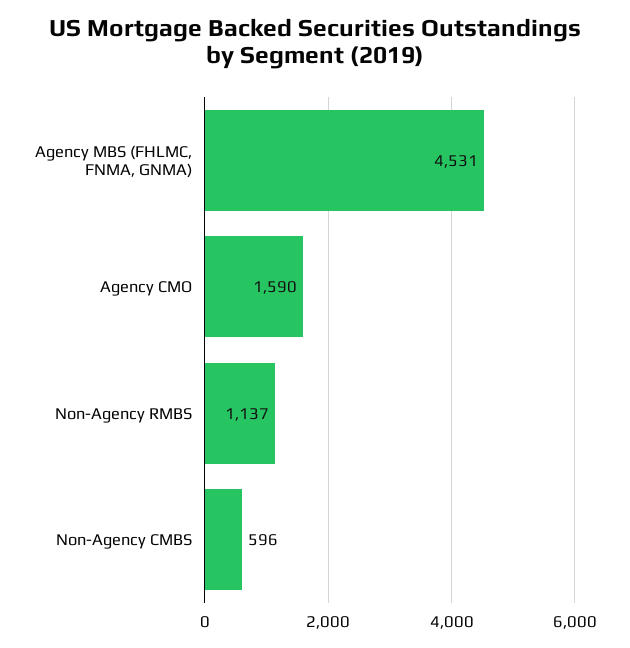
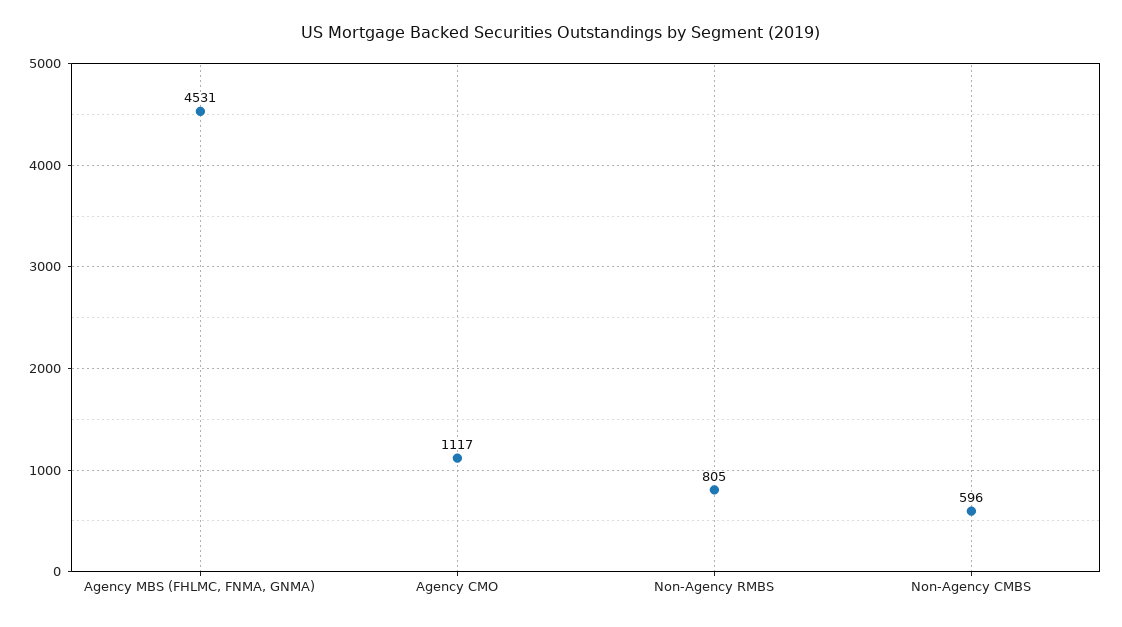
  {
    "Agency MBS (FHLMC, FNMA, GNMA)": 4531,
-   "Agency CMO": 1590,
+   "Agency CMO": 1117,
-   "Non-Agency RMBS": 1137,
+   "Non-Agency RMBS": 805,
    "Non-Agency CMBS": 596
  }

